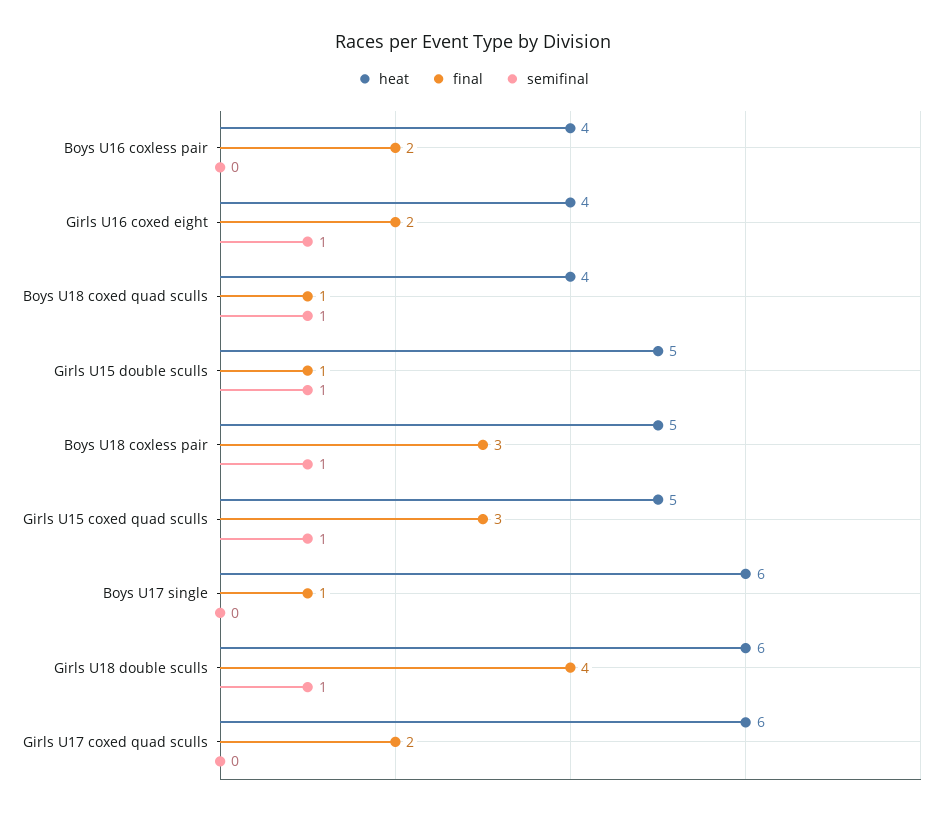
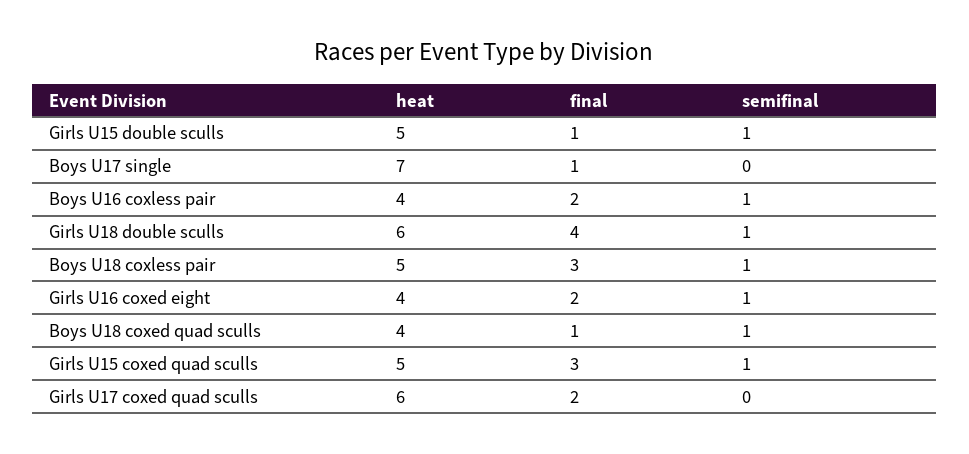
  {
    "heat": {
      "Boys U16 coxless pair": 4,
      "Girls U16 coxed eight": 4,
      "Boys U18 coxed quad sculls": 4,
      "Girls U15 double sculls": 5,
      "Boys U18 coxless pair": 5,
      "Girls U15 coxed quad sculls": 5,
-     "Boys U17 single": 6,
+     "Boys U17 single": 7,
      "Girls U18 double sculls": 6,
      "Girls U17 coxed quad sculls": 6
    },
    "final": {
      "Boys U16 coxless pair": 2,
      "Girls U16 coxed eight": 2,
      "Boys U18 coxed quad sculls": 1,
      "Girls U15 double sculls": 1,
      "Boys U18 coxless pair": 3,
      "Girls U15 coxed quad sculls": 3,
      "Boys U17 single": 1,
      "Girls U18 double sculls": 4,
      "Girls U17 coxed quad sculls": 2
    },
    "semifinal": {
-     "Boys U16 coxless pair": 0,
+     "Boys U16 coxless pair": 1,
      "Girls U16 coxed eight": 1,
      "Boys U18 coxed quad sculls": 1,
      "Girls U15 double sculls": 1,
      "Boys U18 coxless pair": 1,
      "Girls U15 coxed quad sculls": 1,
      "Boys U17 single": 0,
      "Girls U18 double sculls": 1,
      "Girls U17 coxed quad sculls": 0
    }
  }

